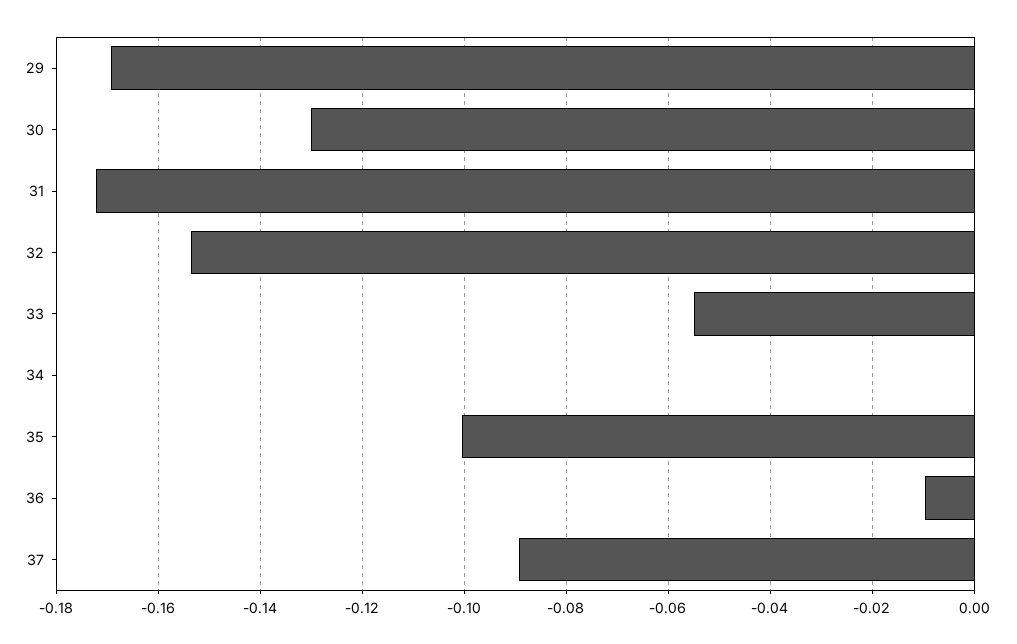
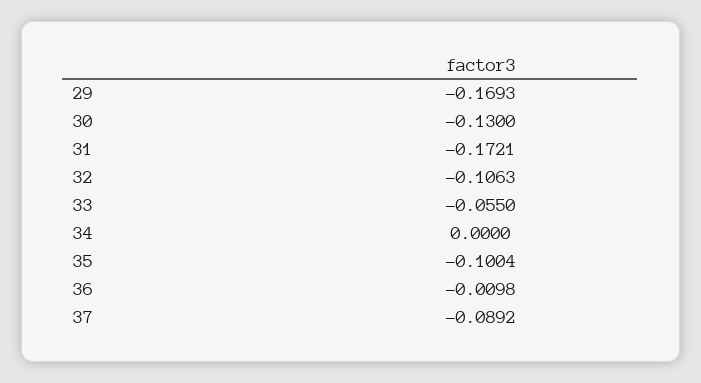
  {
    "29": -0.1693,
    "30": -0.13,
    "31": -0.1721,
-   "32": -0.154,
+   "32": -0.1063,
    "33": -0.055,
    "34": 0,
    "35": -0.1004,
    "36": -0.0098,
    "37": -0.0892
  }

